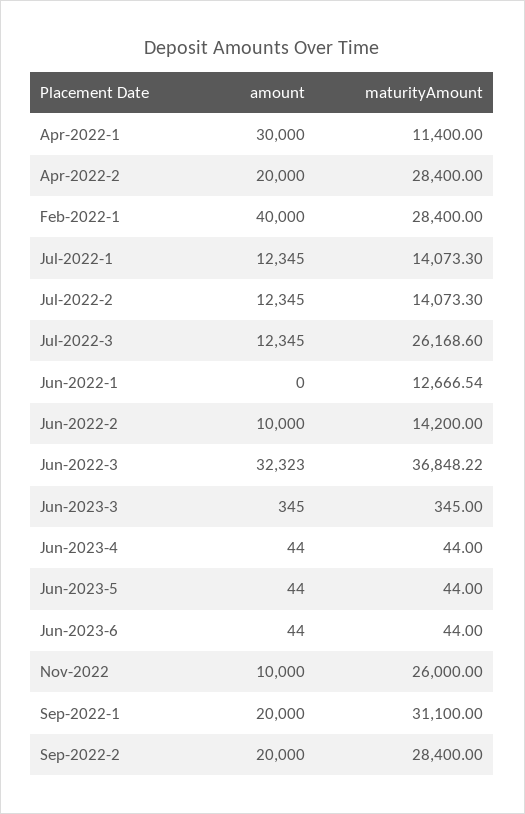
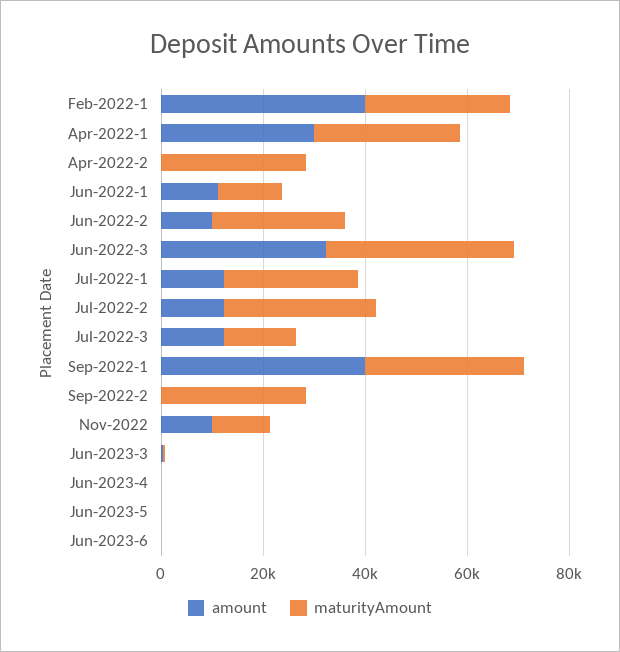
  {
    "amount": {
      "Apr-2022-1": 30000,
-     "Apr-2022-2": 20000,
+     "Apr-2022-2": 0,
      "Feb-2022-1": 40000,
      "Jul-2022-1": 12345,
      "Jul-2022-2": 12345,
      "Jul-2022-3": 12345,
-     "Jun-2022-1": 0,
+     "Jun-2022-1": 10000,
      "Jun-2022-2": 10000,
      "Jun-2022-3": 32323,
      "Jun-2023-3": 345,
      "Jun-2023-4": 44,
      "Jun-2023-5": 44,
      "Jun-2023-6": 44,
      "Nov-2022": 10000,
-     "Sep-2022-1": 20000,
+     "Sep-2022-1": 40000,
-     "Sep-2022-2": 20000
+     "Sep-2022-2": 0
    },
    "maturityAmount": {
-     "Apr-2022-1": 11400,
+     "Apr-2022-1": 30000,
      "Apr-2022-2": 28400,
      "Feb-2022-1": 28400,
-     "Jul-2022-1": 14073.3,
+     "Jul-2022-1": 25000,
-     "Jul-2022-2": 14073.3,
+     "Jul-2022-2": 30000,
-     "Jul-2022-3": 26168.6,
+     "Jul-2022-3": 15000,
      "Jun-2022-1": 12666.54,
-     "Jun-2022-2": 14200,
+     "Jun-2022-2": 25000,
      "Jun-2022-3": 36848.22,
      "Jun-2023-3": 345,
      "Jun-2023-4": 44,
      "Jun-2023-5": 44,
      "Jun-2023-6": 44,
-     "Nov-2022": 26000,
+     "Nov-2022": 10000,
      "Sep-2022-1": 31100,
      "Sep-2022-2": 28400
    }
  }

